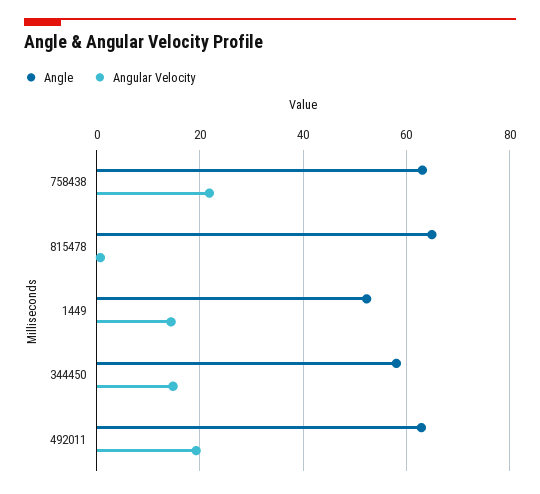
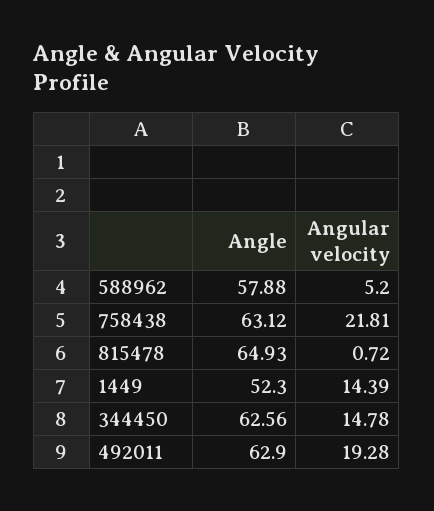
  {
    "Angle": {
      "758438": 63.12,
      "815478": 64.93,
      "1449": 52.3,
-     "344450": 58,
+     "344450": 62.56,
-     "492011": 62.9
+     "492011": 62.9,
+     "588962": 57.88
    },
    "Angular Velocity": {
      "758438": 21.81,
      "815478": 0.72,
      "1449": 14.39,
      "344450": 14.78,
-     "492011": 19.28
+     "492011": 19.28,
+     "588962": 5.2
    }
  }

